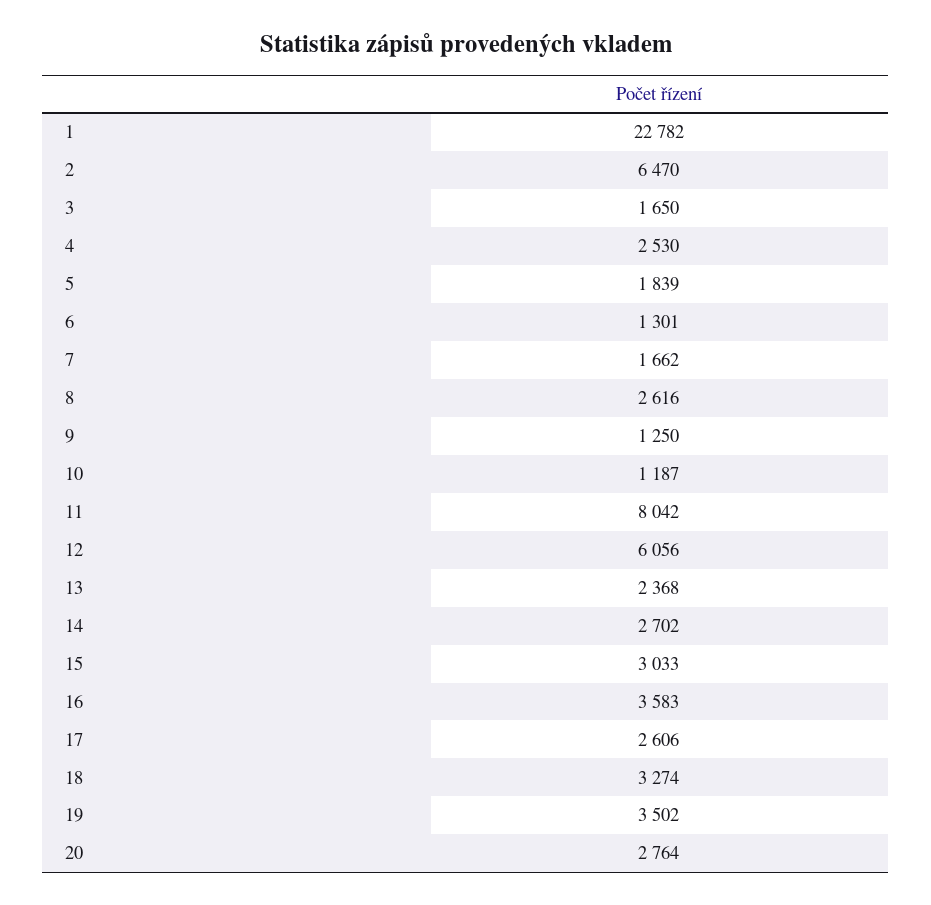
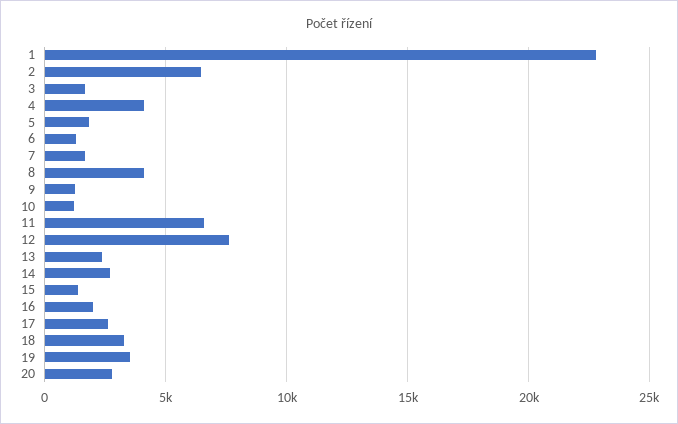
  {
    "1": 22782,
    "2": 6470,
    "3": 1650,
-   "4": 2530,
+   "4": 4000,
    "5": 1839,
    "6": 1301,
    "7": 1662,
-   "8": 2616,
+   "8": 4000,
    "9": 1250,
    "10": 1187,
-   "11": 8042,
+   "11": 6500,
-   "12": 6056,
+   "12": 7500,
    "13": 2368,
    "14": 2702,
-   "15": 3033,
+   "15": 1500,
-   "16": 3583,
+   "16": 2000,
    "17": 2606,
    "18": 3274,
    "19": 3502,
    "20": 2764
  }

